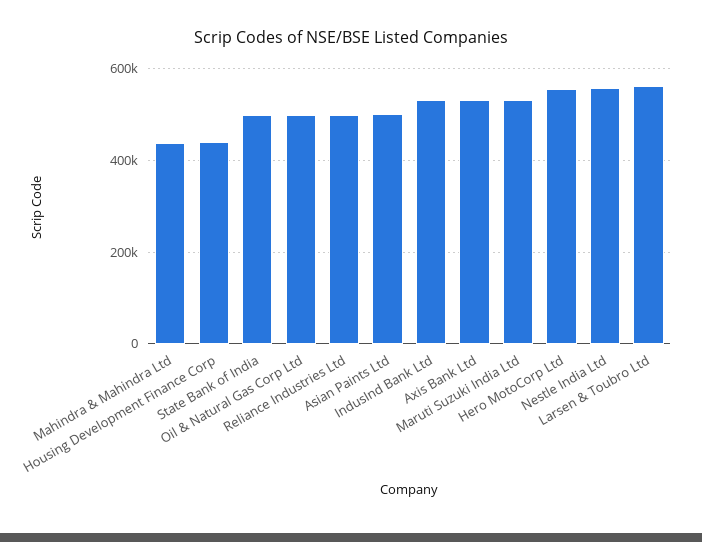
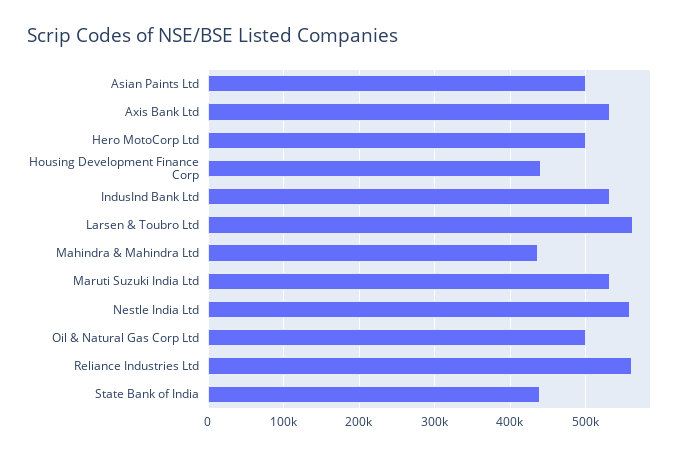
  {
    "Mahindra & Mahindra Ltd": 440000,
    "Housing Development Finance Corp": 440000,
-   "State Bank of India": 500000,
+   "State Bank of India": 440000,
    "Oil & Natural Gas Corp Ltd": 500000,
-   "Reliance Industries Ltd": 500000,
+   "Reliance Industries Ltd": 560000,
    "Asian Paints Ltd": 500000,
    "IndusInd Bank Ltd": 530000,
    "Axis Bank Ltd": 530000,
    "Maruti Suzuki India Ltd": 530000,
-   "Hero MotoCorp Ltd": 560000,
+   "Hero MotoCorp Ltd": 500000,
    "Nestle India Ltd": 560000,
    "Larsen & Toubro Ltd": 560000
  }

